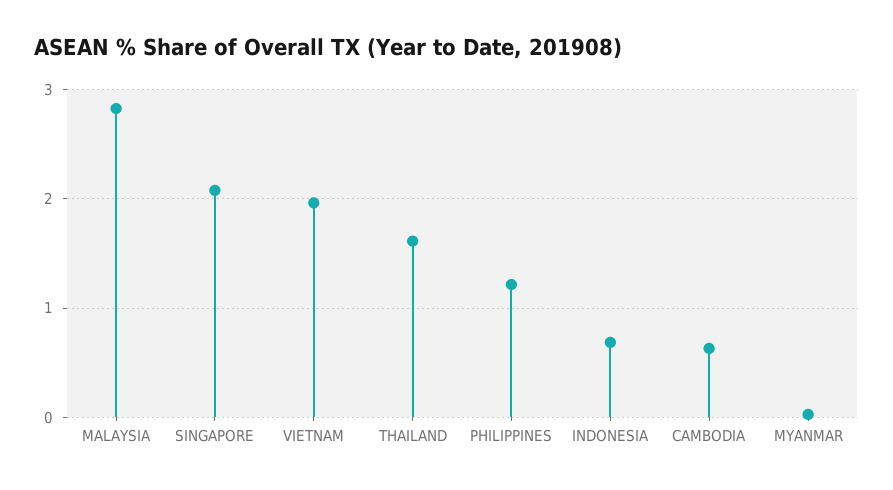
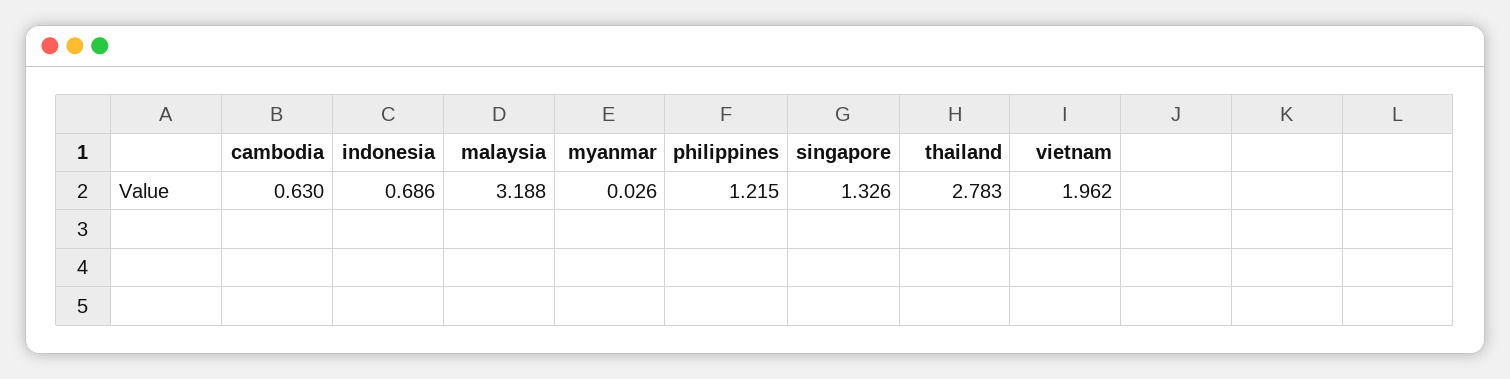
  {
-   "MALAYSIA": 2.8,
+   "MALAYSIA": 3.188,
-   "SINGAPORE": 2.1,
+   "SINGAPORE": 1.326,
    "VIETNAM": 1.962,
-   "THAILAND": 1.6,
+   "THAILAND": 2.783,
    "PHILIPPINES": 1.215,
    "INDONESIA": 0.686,
    "CAMBODIA": 0.63,
    "MYANMAR": 0.026
  }

